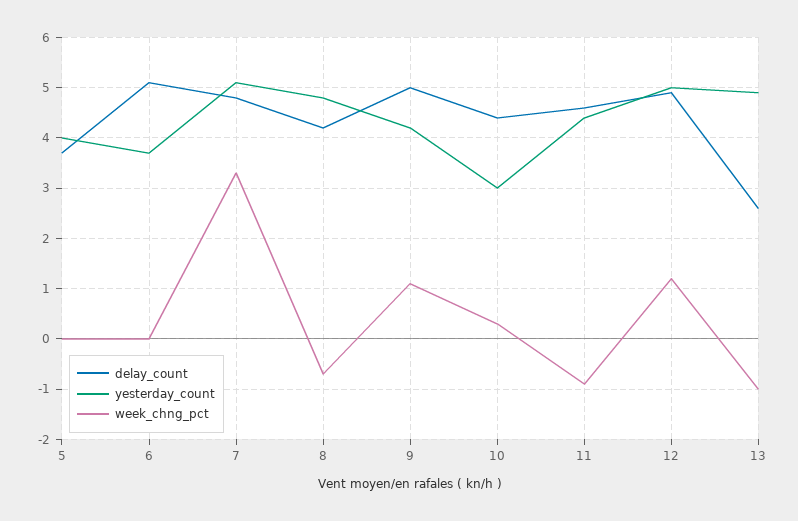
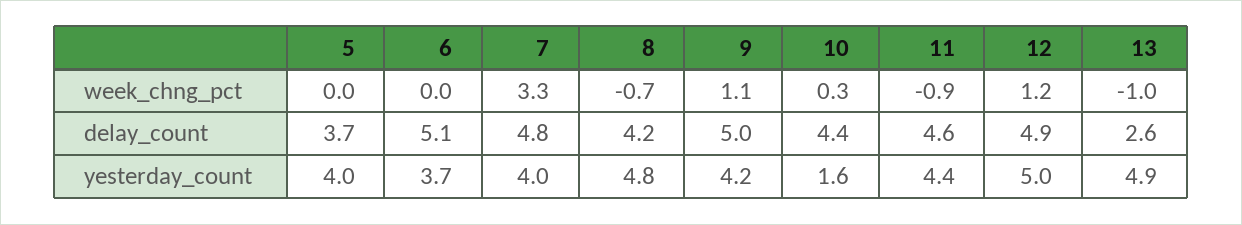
  {
    "delay_count": {
      "5": 3.7,
      "6": 5.1,
      "7": 4.8,
      "8": 4.2,
      "9": 5,
      "10": 4.4,
      "11": 4.6,
      "12": 4.9,
      "13": 2.6
    },
    "yesterday_count": {
      "5": 4,
      "6": 3.7,
-     "7": 5,
+     "7": 4,
      "8": 4.8,
      "9": 4.2,
-     "10": 3,
+     "10": 1.6,
      "11": 4.4,
      "12": 5,
      "13": 4.9
    },
    "week_chng_pct": {
      "5": 0,
      "6": 0,
      "7": 3.3,
      "8": -0.7,
      "9": 1.1,
      "10": 0.3,
      "11": -0.9,
      "12": 1.2,
      "13": -1
    }
  }

